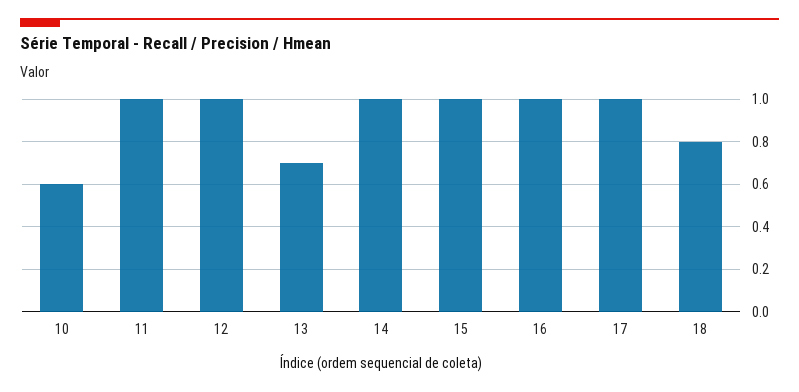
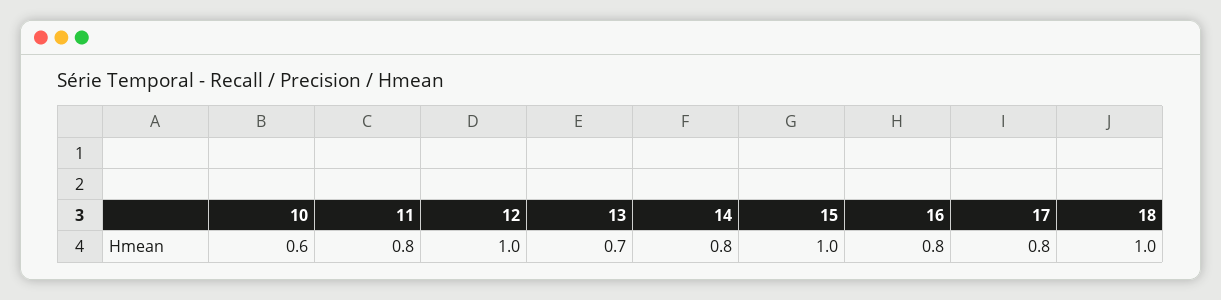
  {
    "10": 0.6,
-   "11": 1,
+   "11": 0.8,
    "12": 1,
    "13": 0.7,
-   "14": 1,
+   "14": 0.8,
    "15": 1,
-   "16": 1,
+   "16": 0.8,
-   "17": 1,
+   "17": 0.8,
-   "18": 0.8
+   "18": 1
  }

